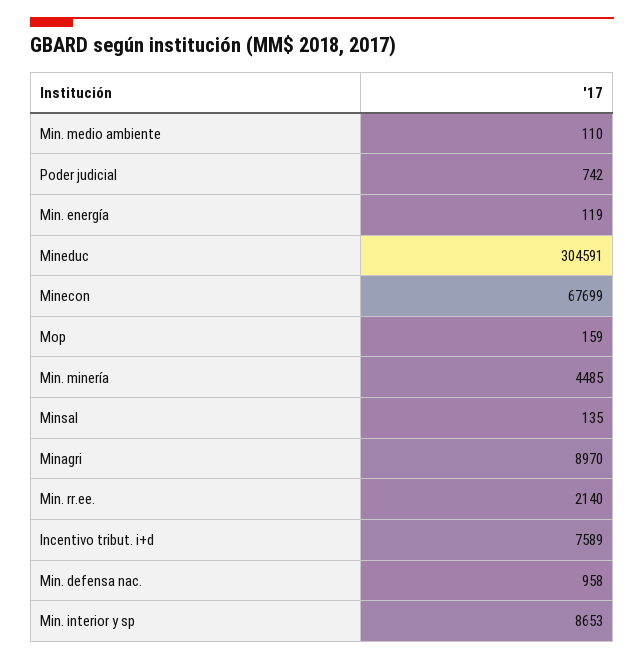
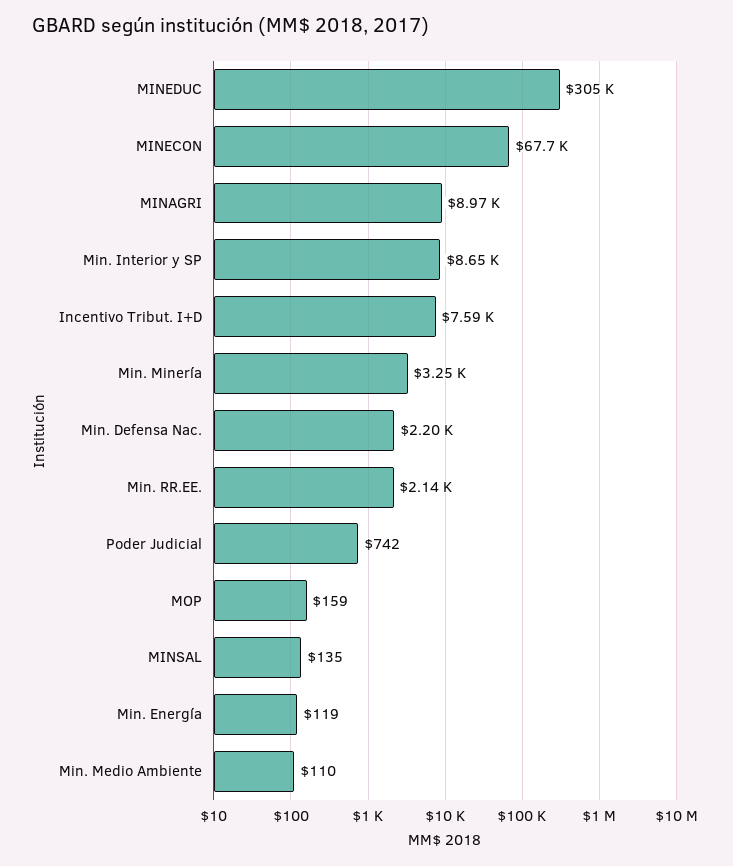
  {
    "Min. medio ambiente": 110,
    "Poder judicial": 742,
    "Min. energía": 119,
    "Mineduc": 304591,
    "Minecon": 67699,
    "Mop": 159,
-   "Min. minería": 4485,
+   "Min. minería": 3250,
    "Minsal": 135,
    "Minagri": 8970,
    "Min. rr.ee.": 2140,
    "Incentivo tribut. i+d": 7589,
-   "Min. defensa nac.": 958,
+   "Min. defensa nac.": 2200,
    "Min. interior y sp": 8653
  }

